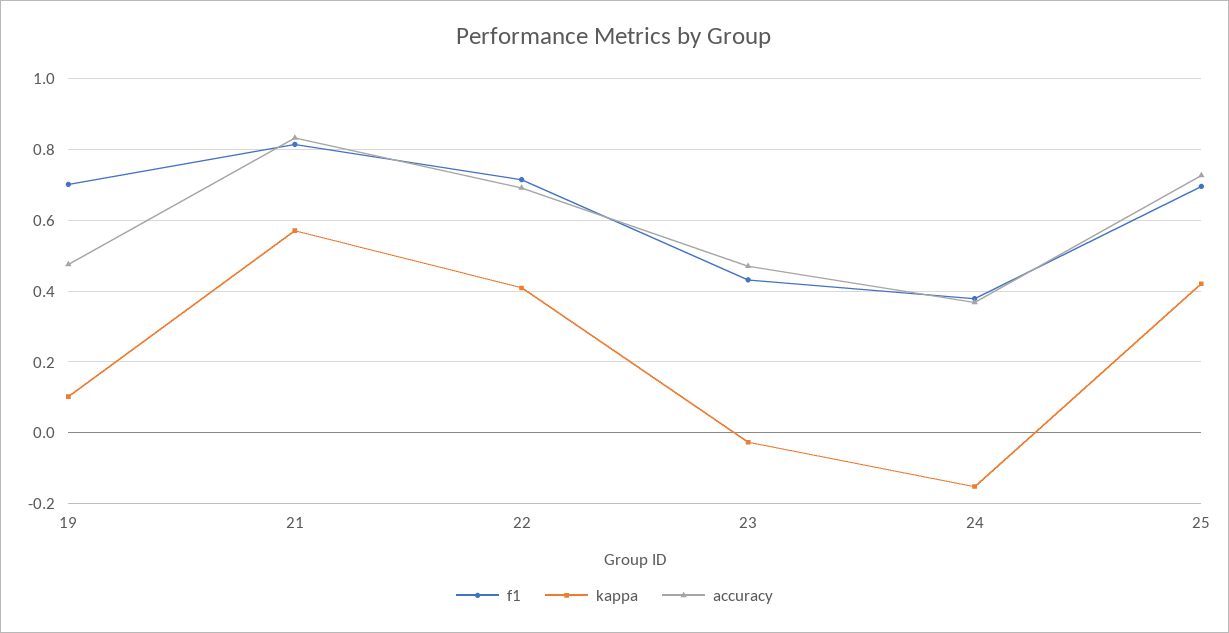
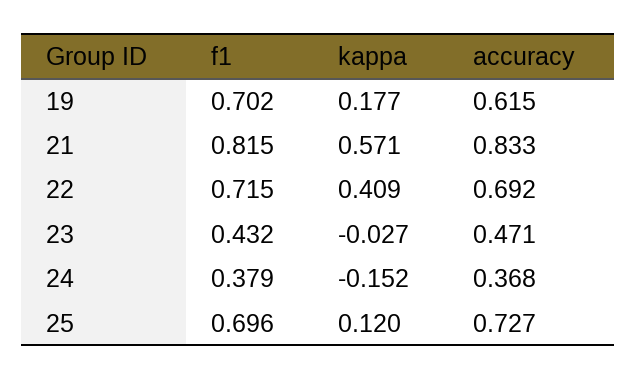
  {
    "f1": {
      "19": 0.702,
      "21": 0.815,
      "22": 0.715,
      "23": 0.432,
      "24": 0.379,
      "25": 0.696
    },
    "kappa": {
-     "19": 0.1,
+     "19": 0.177,
      "21": 0.571,
      "22": 0.409,
      "23": -0.027,
      "24": -0.152,
-     "25": 0.42
+     "25": 0.12
    },
    "accuracy": {
-     "19": 0.48,
+     "19": 0.615,
      "21": 0.833,
      "22": 0.692,
      "23": 0.471,
      "24": 0.368,
      "25": 0.727
    }
  }

